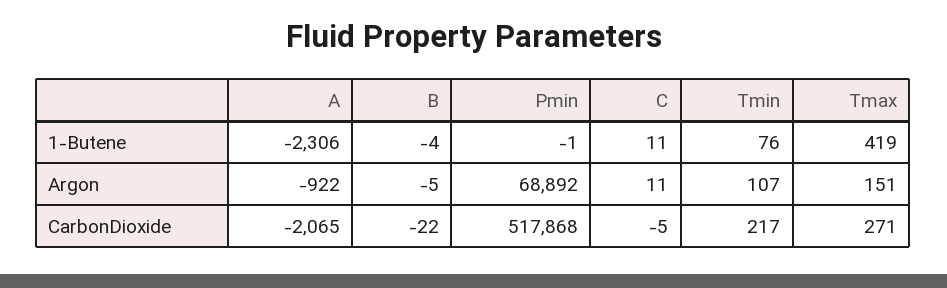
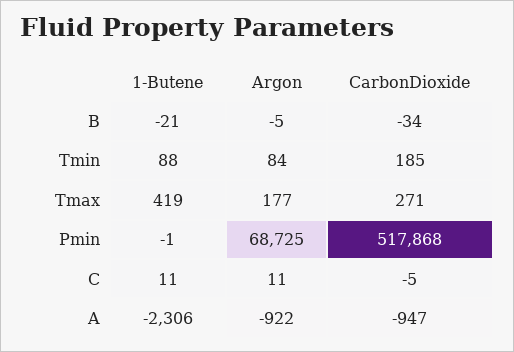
  {
    "A": {
      "1-Butene": -2306,
      "Argon": -922,
-     "CarbonDioxide": -2065
+     "CarbonDioxide": -947
    },
    "B": {
-     "1-Butene": -4,
+     "1-Butene": -21,
      "Argon": -5,
-     "CarbonDioxide": -22
+     "CarbonDioxide": -34
    },
    "Pmin": {
      "1-Butene": -1,
-     "Argon": 68892,
+     "Argon": 68725,
      "CarbonDioxide": 517868
    },
    "C": {
      "1-Butene": 11,
      "Argon": 11,
      "CarbonDioxide": -5
    },
    "Tmin": {
-     "1-Butene": 76,
+     "1-Butene": 88,
-     "Argon": 107,
+     "Argon": 84,
-     "CarbonDioxide": 217
+     "CarbonDioxide": 185
    },
    "Tmax": {
      "1-Butene": 419,
-     "Argon": 151,
+     "Argon": 177,
      "CarbonDioxide": 271
    }
  }

